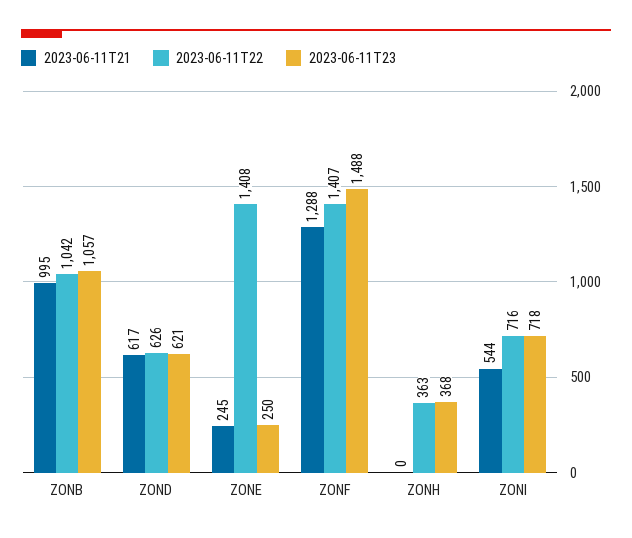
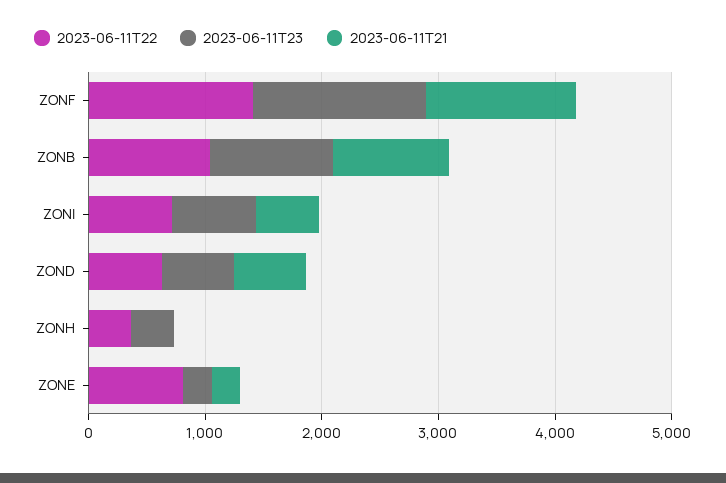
  {
    "2023-06-11T21": {
      "ZONB": 995,
      "ZOND": 617,
      "ZONE": 245,
      "ZONF": 1288,
      "ZONH": 0,
      "ZONI": 544
    },
    "2023-06-11T22": {
      "ZONB": 1042,
      "ZOND": 626,
-     "ZONE": 1408,
+     "ZONE": 800,
      "ZONF": 1407,
      "ZONH": 363,
      "ZONI": 716
    },
    "2023-06-11T23": {
      "ZONB": 1057,
      "ZOND": 621,
      "ZONE": 250,
      "ZONF": 1488,
      "ZONH": 368,
      "ZONI": 718
    }
  }

